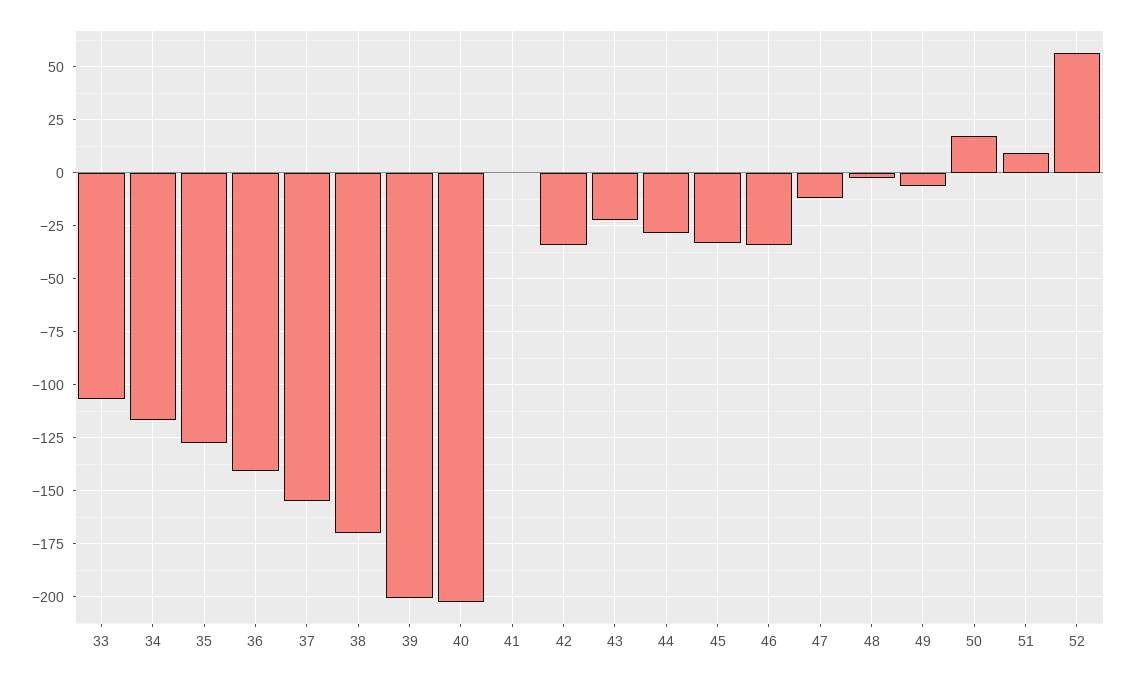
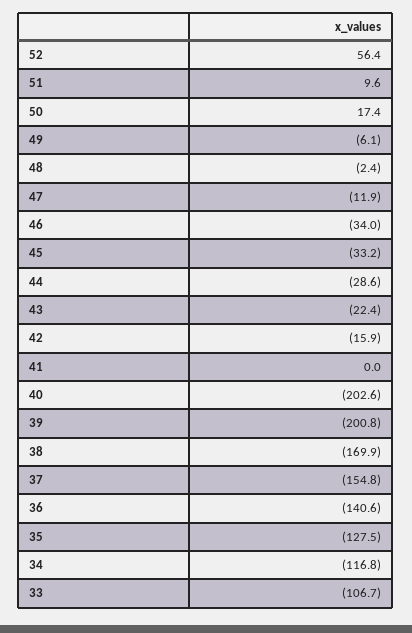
  {
    "33": -106.7,
    "34": -116.8,
    "35": -127.5,
    "36": -140.6,
    "37": -154.8,
    "38": -169.9,
    "39": -200.8,
    "40": -202.6,
    "41": 0,
-   "42": -35,
+   "42": -15.9,
    "43": -22.4,
    "44": -28.6,
    "45": -33.2,
    "46": -34,
    "47": -11.9,
    "48": -2.4,
    "49": -6.1,
    "50": 17.4,
    "51": 9.6,
    "52": 56.4
  }

